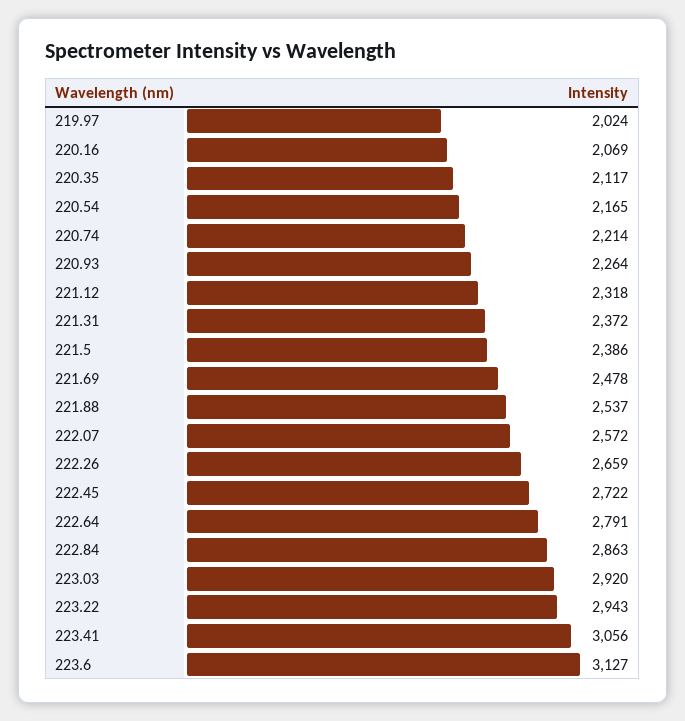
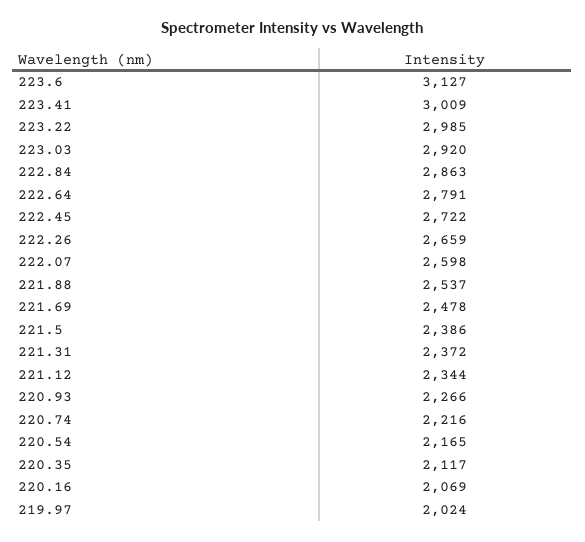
  {
    "219.97": 2024,
    "220.16": 2069,
    "220.35": 2117,
    "220.54": 2165,
-   "220.74": 2214,
+   "220.74": 2216,
-   "220.93": 2264,
+   "220.93": 2266,
-   "221.12": 2318,
+   "221.12": 2344,
    "221.31": 2372,
    "221.5": 2386,
    "221.69": 2478,
    "221.88": 2537,
-   "222.07": 2572,
+   "222.07": 2598,
    "222.26": 2659,
    "222.45": 2722,
    "222.64": 2791,
    "222.84": 2863,
    "223.03": 2920,
-   "223.22": 2943,
+   "223.22": 2985,
-   "223.41": 3056,
+   "223.41": 3009,
    "223.6": 3127
  }

